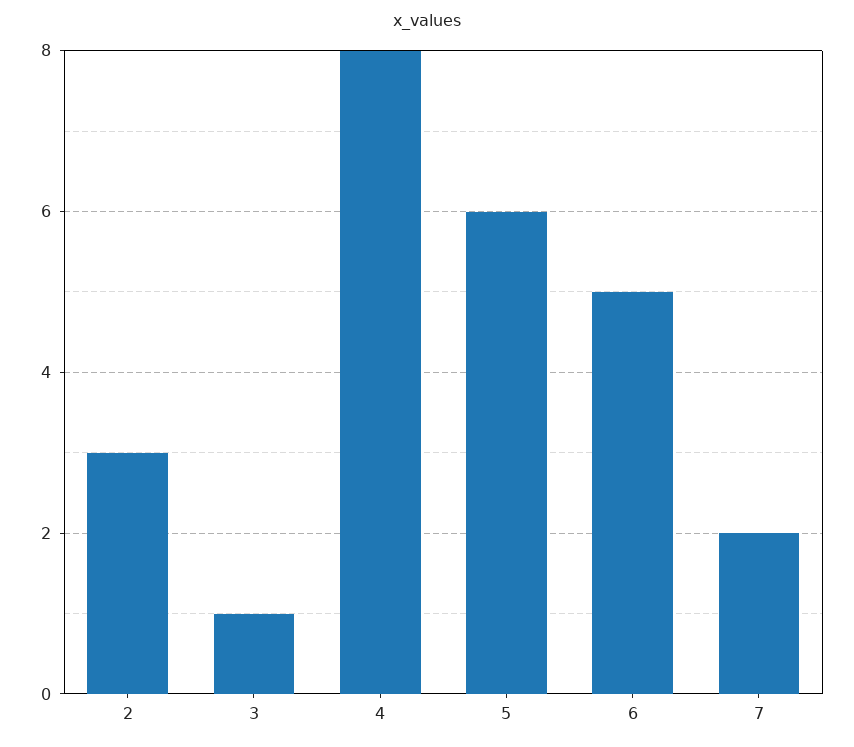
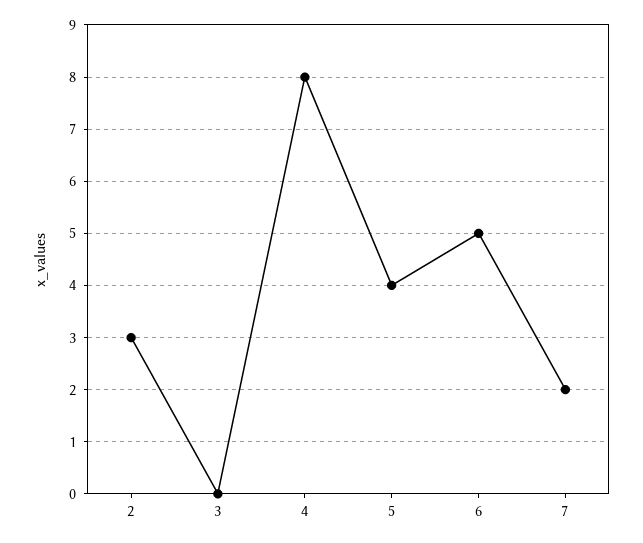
  {
    "2": 3,
-   "3": 1,
+   "3": 0,
    "4": 8,
-   "5": 6,
+   "5": 4,
    "6": 5,
    "7": 2
  }

